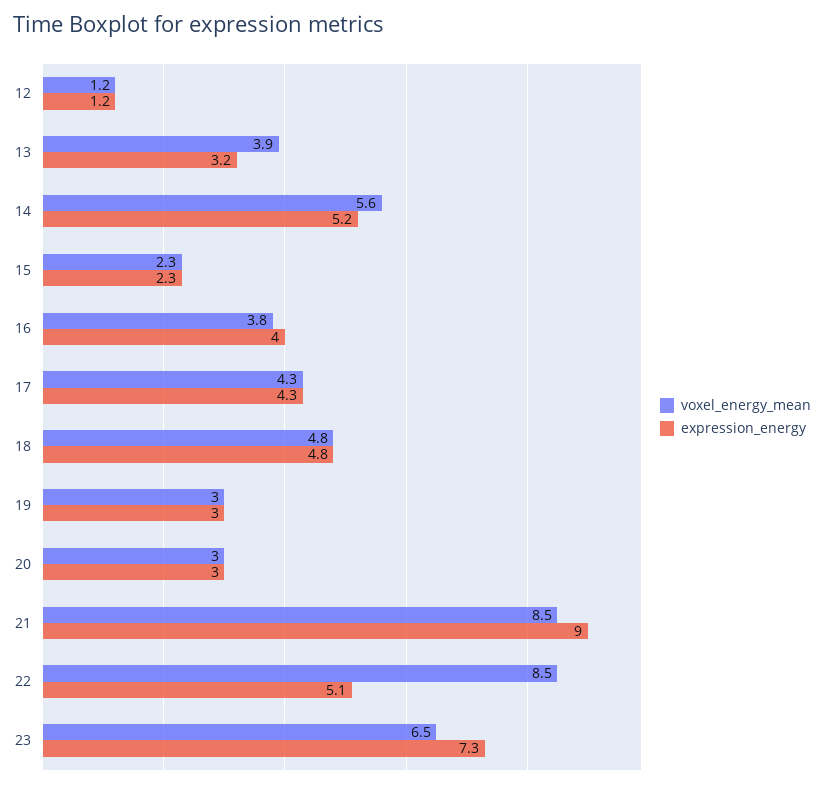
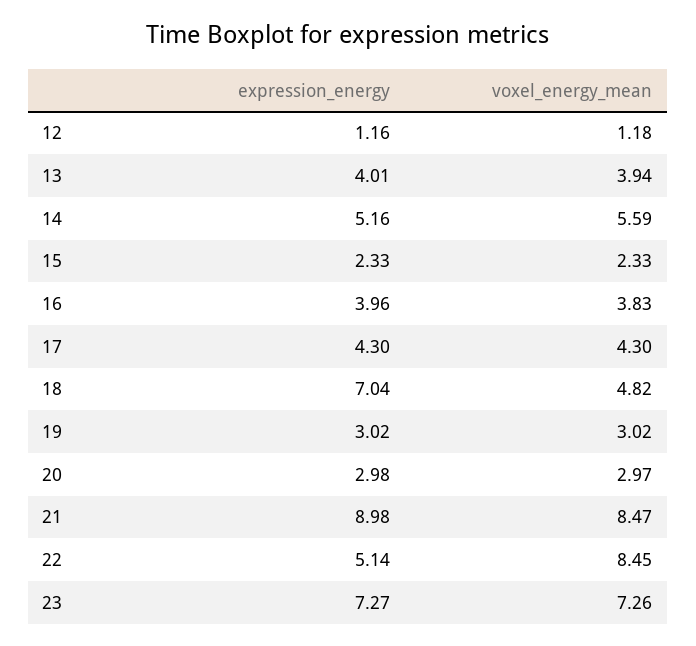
  {
    "voxel_energy_mean": {
      "12": 1.18,
      "13": 3.94,
      "14": 5.59,
      "15": 2.33,
      "16": 3.83,
      "17": 4.3,
      "18": 4.82,
      "19": 3.02,
      "20": 2.97,
      "21": 8.47,
      "22": 8.45,
-     "23": 6.5
+     "23": 7.26
    },
    "expression_energy": {
      "12": 1.16,
-     "13": 3.2,
+     "13": 4.01,
      "14": 5.16,
      "15": 2.33,
      "16": 3.96,
      "17": 4.3,
-     "18": 4.8,
+     "18": 7.04,
      "19": 3.02,
      "20": 2.98,
      "21": 8.98,
      "22": 5.14,
      "23": 7.27
    }
  }

